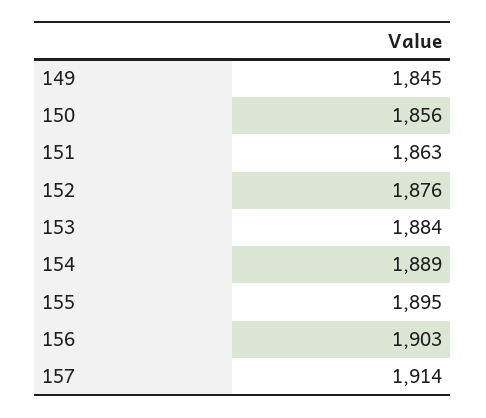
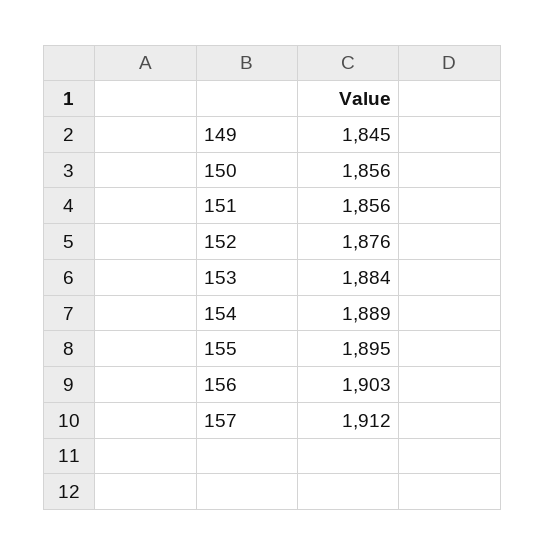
  {
    "149": 1845,
    "150": 1856,
-   "151": 1863,
+   "151": 1856,
    "152": 1876,
    "153": 1884,
    "154": 1889,
    "155": 1895,
    "156": 1903,
-   "157": 1914
+   "157": 1912
  }

